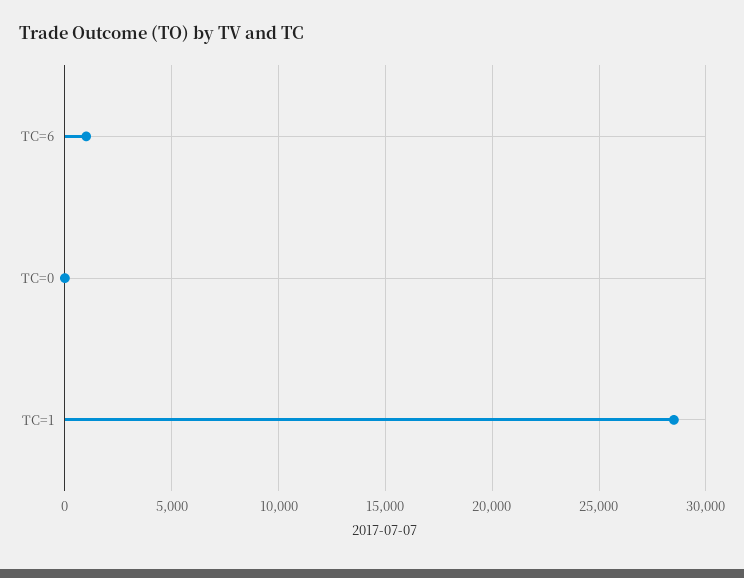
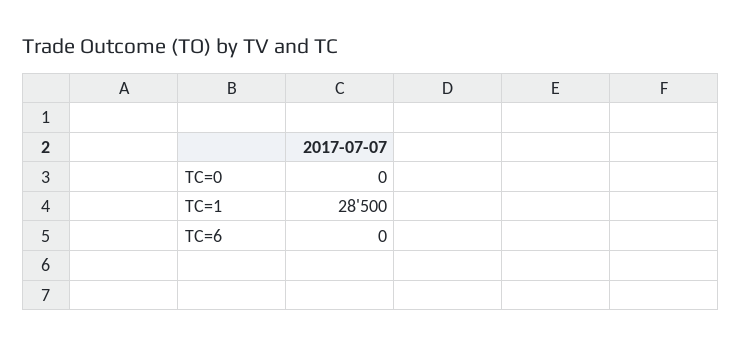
  {
-   "TC=6": 1000,
+   "TC=6": 0,
    "TC=0": 0,
    "TC=1": 28500
  }

